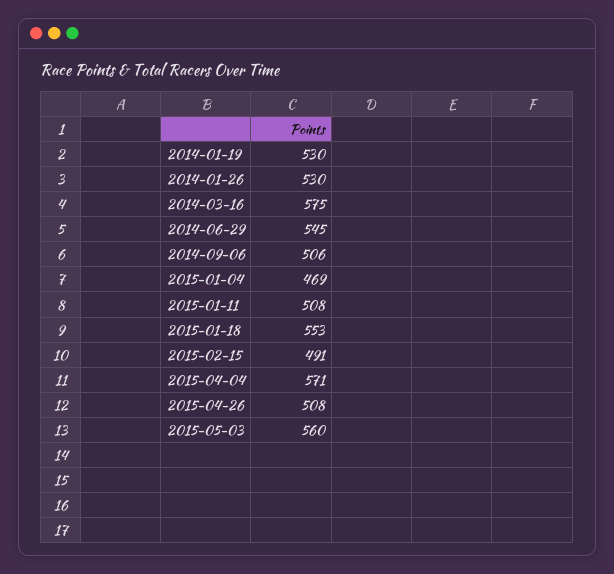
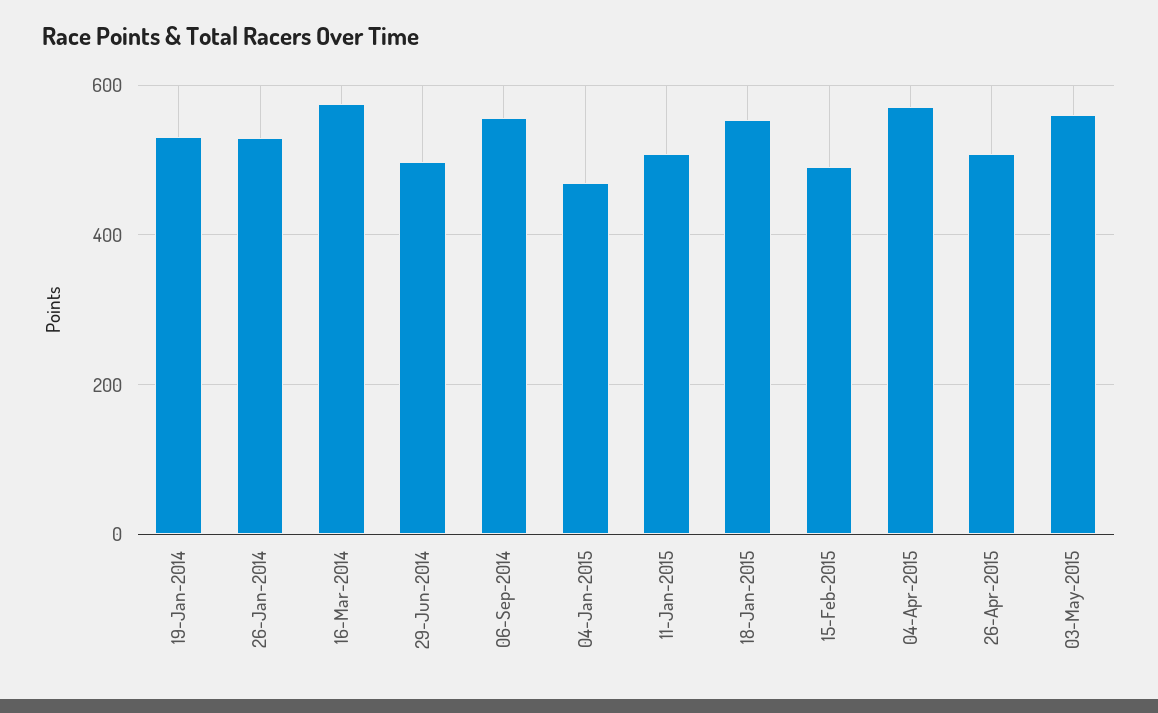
  {
    "2014-01-19": 530,
    "2014-01-26": 530,
    "2014-03-16": 575,
-   "2014-06-29": 545,
+   "2014-06-29": 500,
-   "2014-09-06": 506,
+   "2014-09-06": 560,
    "2015-01-04": 469,
    "2015-01-11": 508,
    "2015-01-18": 553,
    "2015-02-15": 491,
    "2015-04-04": 571,
    "2015-04-26": 508,
    "2015-05-03": 560
  }

